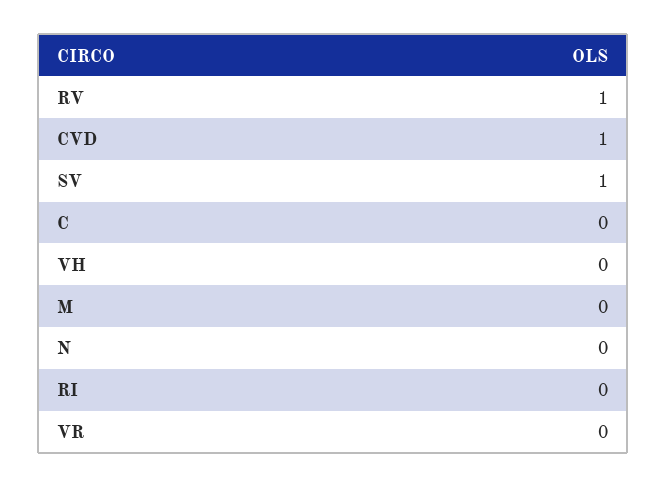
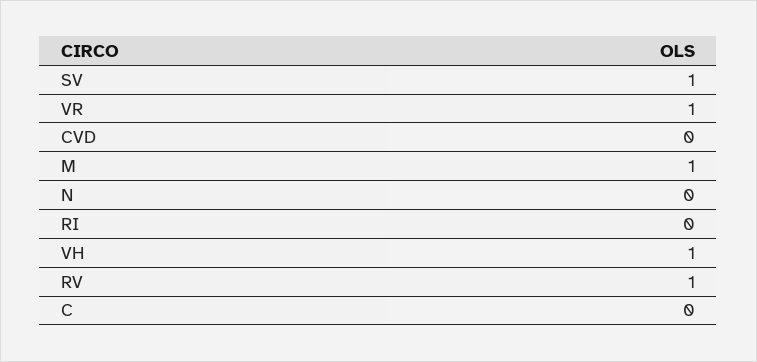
  {
    "RV": 1,
-   "CVD": 1,
+   "CVD": 0,
    "SV": 1,
    "C": 0,
-   "VH": 0,
+   "VH": 1,
-   "M": 0,
+   "M": 1,
    "N": 0,
    "RI": 0,
-   "VR": 0
+   "VR": 1
  }

